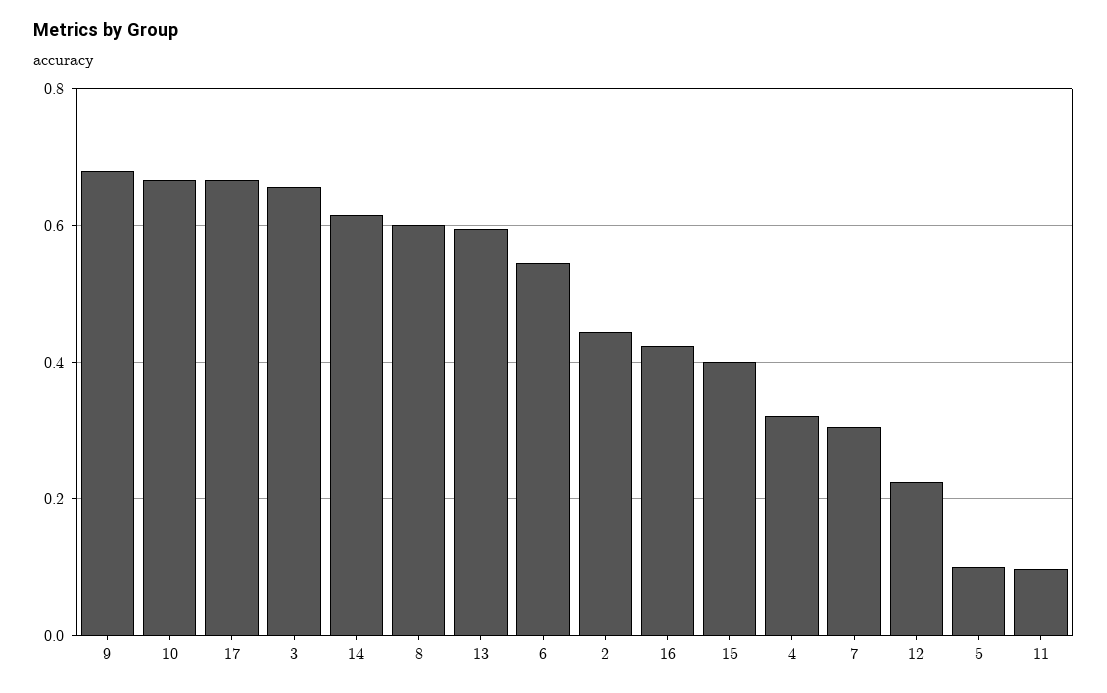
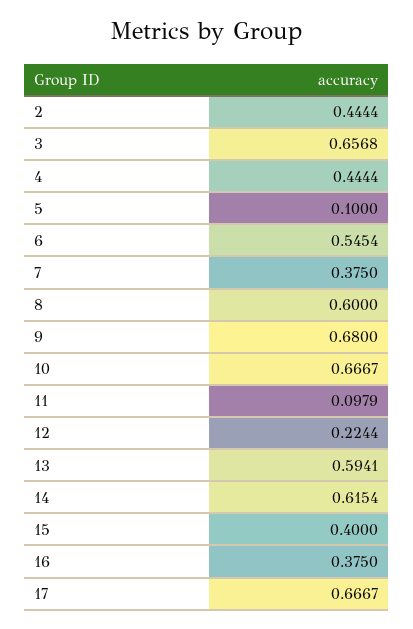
  {
    "9": 0.68,
    "10": 0.6667,
    "17": 0.6667,
    "3": 0.6568,
    "14": 0.6154,
    "8": 0.6,
    "13": 0.5941,
    "6": 0.5454,
    "2": 0.4444,
-   "16": 0.42,
+   "16": 0.375,
    "15": 0.4,
-   "4": 0.32,
+   "4": 0.4444,
-   "7": 0.3,
+   "7": 0.375,
    "12": 0.2244,
    "5": 0.1,
    "11": 0.0979
  }

